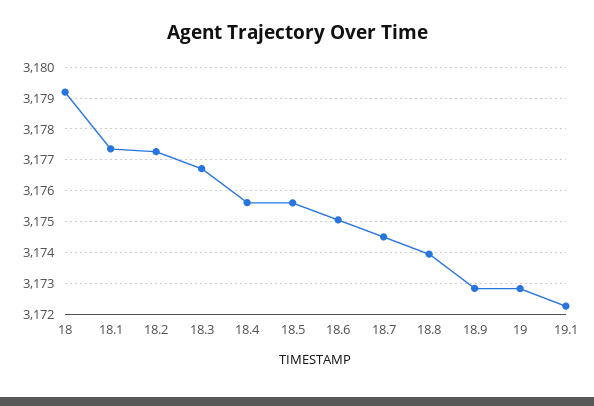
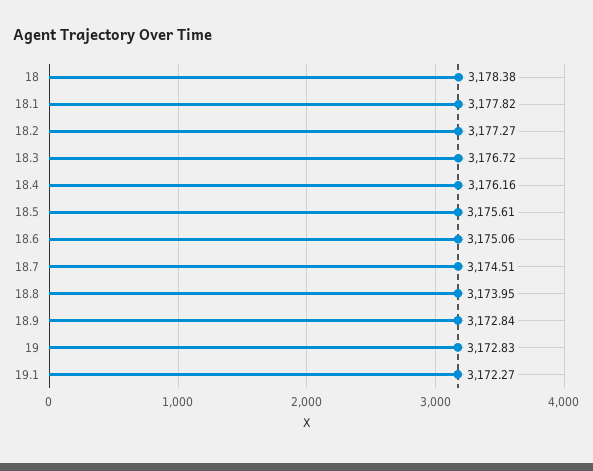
  {
-   "18": 3179.2,
+   "18": 3178.38,
-   "18.1": 3177.4,
+   "18.1": 3177.82,
    "18.2": 3177.27,
    "18.3": 3176.72,
-   "18.4": 3175.6,
+   "18.4": 3176.16,
    "18.5": 3175.61,
    "18.6": 3175.06,
    "18.7": 3174.51,
    "18.8": 3173.95,
    "18.9": 3172.84,
    "19": 3172.83,
    "19.1": 3172.27
  }

